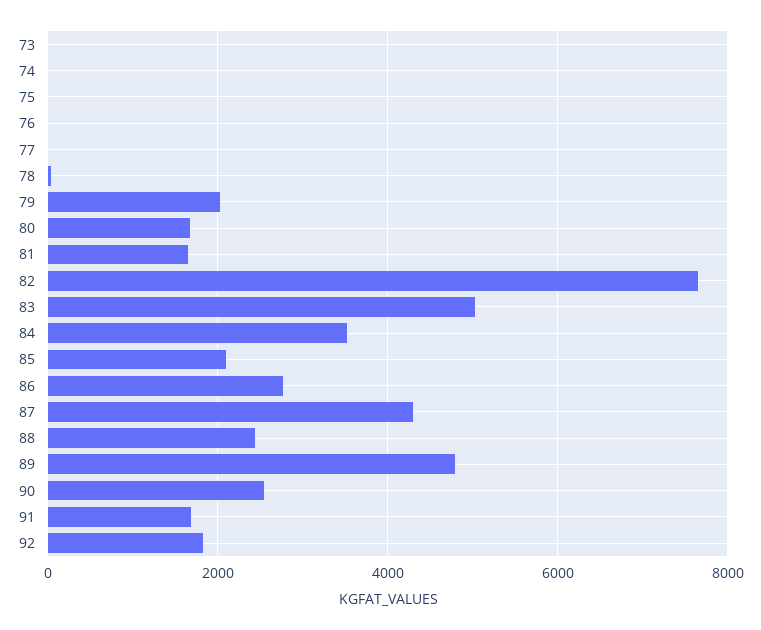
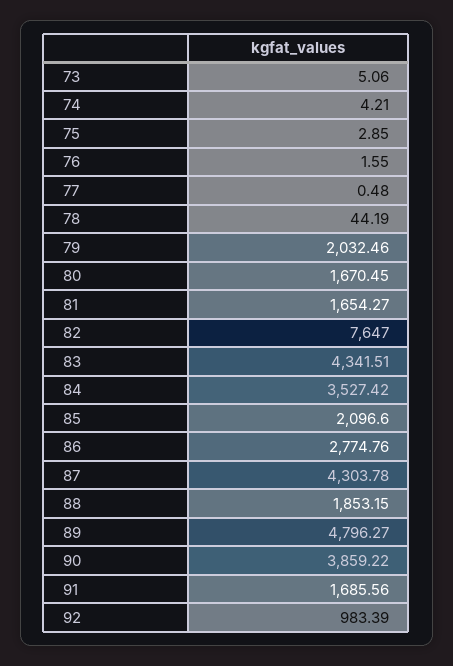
  {
    "73": 5.06,
    "74": 4.21,
    "75": 2.85,
    "76": 1.55,
    "77": 0.48,
    "78": 44.19,
    "79": 2032.46,
    "80": 1670.45,
    "81": 1654.27,
    "82": 7647,
-   "83": 5000,
+   "83": 4341.51,
    "84": 3527.42,
    "85": 2096.6,
    "86": 2774.76,
    "87": 4303.78,
-   "88": 2400,
+   "88": 1853.15,
    "89": 4796.27,
-   "90": 2600,
+   "90": 3859.22,
    "91": 1685.56,
-   "92": 1800
+   "92": 983.39
  }

